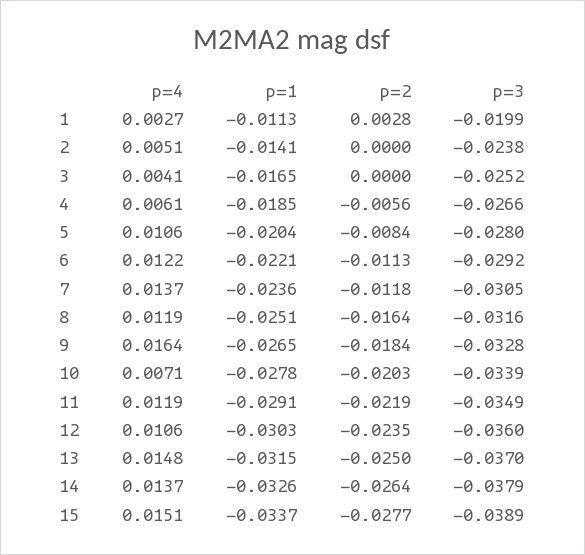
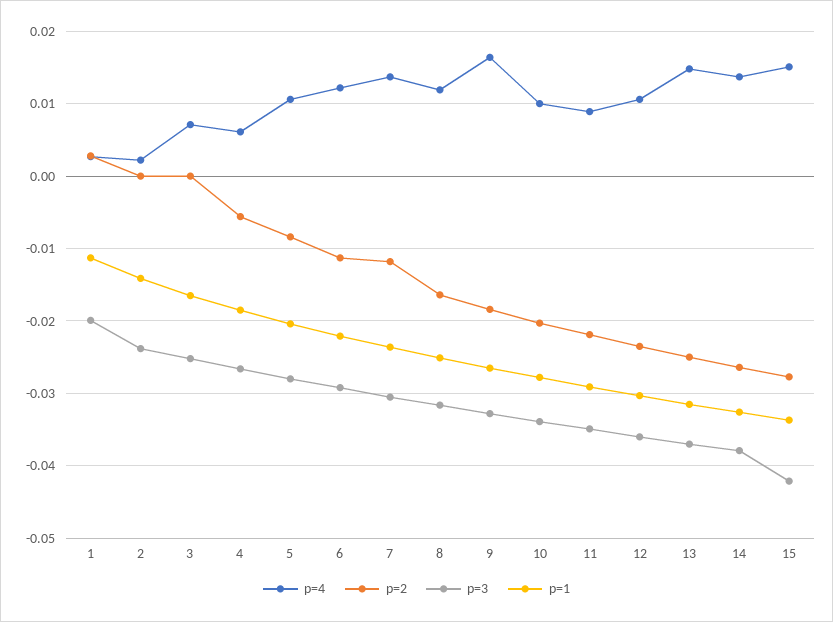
  {
    "p=4": {
      "1": 0.0027,
-     "2": 0.0051,
+     "2": 0.002,
-     "3": 0.0041,
+     "3": 0.007,
      "4": 0.0061,
      "5": 0.0106,
      "6": 0.0122,
      "7": 0.0137,
      "8": 0.0119,
      "9": 0.0164,
-     "10": 0.0071,
+     "10": 0.01,
-     "11": 0.0119,
+     "11": 0.009,
      "12": 0.0106,
      "13": 0.0148,
      "14": 0.0137,
      "15": 0.0151
    },
    "p=1": {
      "1": -0.0113,
      "2": -0.0141,
      "3": -0.0165,
      "4": -0.0185,
      "5": -0.0204,
      "6": -0.0221,
      "7": -0.0236,
      "8": -0.0251,
      "9": -0.0265,
      "10": -0.0278,
      "11": -0.0291,
      "12": -0.0303,
      "13": -0.0315,
      "14": -0.0326,
      "15": -0.0337
    },
    "p=2": {
      "1": 0.0028,
      "2": 0,
      "3": 0,
      "4": -0.0056,
      "5": -0.0084,
      "6": -0.0113,
      "7": -0.0118,
      "8": -0.0164,
      "9": -0.0184,
      "10": -0.0203,
      "11": -0.0219,
      "12": -0.0235,
      "13": -0.025,
      "14": -0.0264,
      "15": -0.0277
    },
    "p=3": {
      "1": -0.0199,
      "2": -0.0238,
      "3": -0.0252,
      "4": -0.0266,
      "5": -0.028,
      "6": -0.0292,
      "7": -0.0305,
      "8": -0.0316,
      "9": -0.0328,
      "10": -0.0339,
      "11": -0.0349,
      "12": -0.036,
      "13": -0.037,
      "14": -0.0379,
-     "15": -0.0389
+     "15": -0.042
    }
  }

